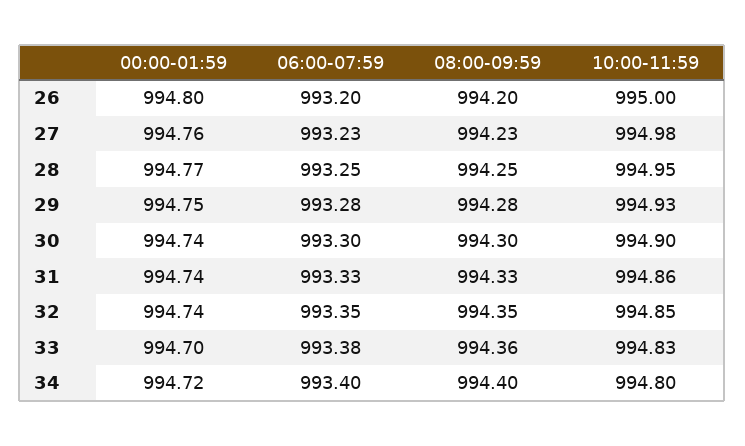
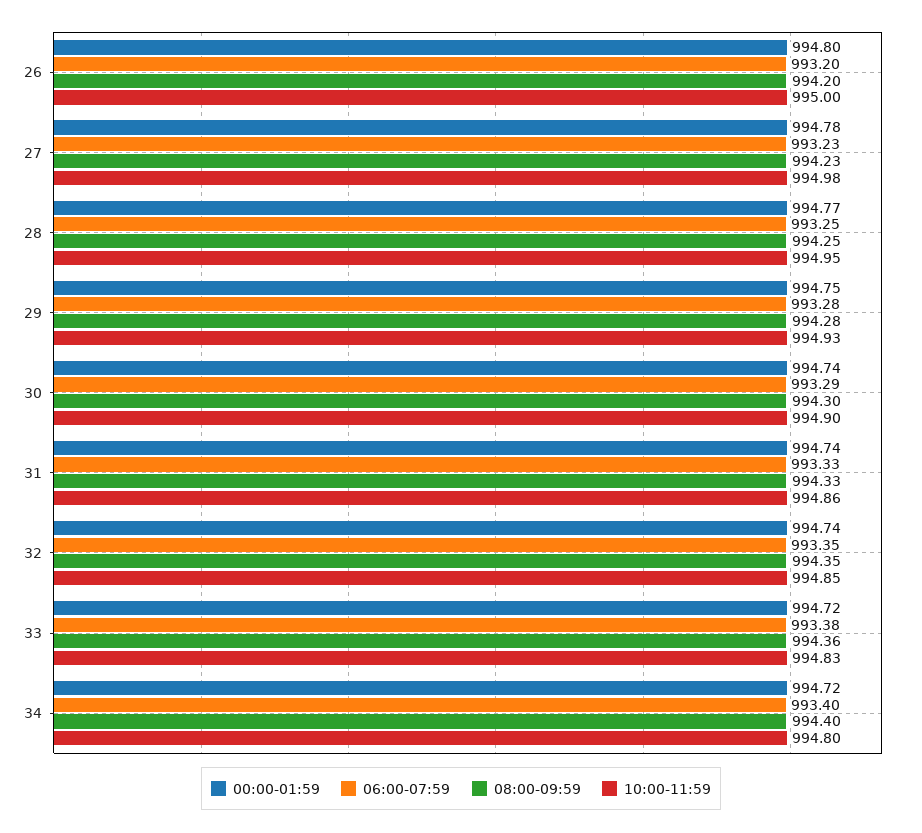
  {
    "00:00-01:59": {
      "26": 994.8,
-     "27": 994.76,
+     "27": 994.78,
      "28": 994.77,
      "29": 994.75,
      "30": 994.74,
      "31": 994.74,
      "32": 994.74,
-     "33": 994.7,
+     "33": 994.72,
      "34": 994.72
    },
    "06:00-07:59": {
      "26": 993.2,
      "27": 993.23,
      "28": 993.25,
      "29": 993.28,
-     "30": 993.3,
+     "30": 993.29,
      "31": 993.33,
      "32": 993.35,
      "33": 993.38,
      "34": 993.4
    },
    "08:00-09:59": {
      "26": 994.2,
      "27": 994.23,
      "28": 994.25,
      "29": 994.28,
      "30": 994.3,
      "31": 994.33,
      "32": 994.35,
      "33": 994.36,
      "34": 994.4
    },
    "10:00-11:59": {
      "26": 995,
      "27": 994.98,
      "28": 994.95,
      "29": 994.93,
      "30": 994.9,
      "31": 994.86,
      "32": 994.85,
      "33": 994.83,
      "34": 994.8
    }
  }

